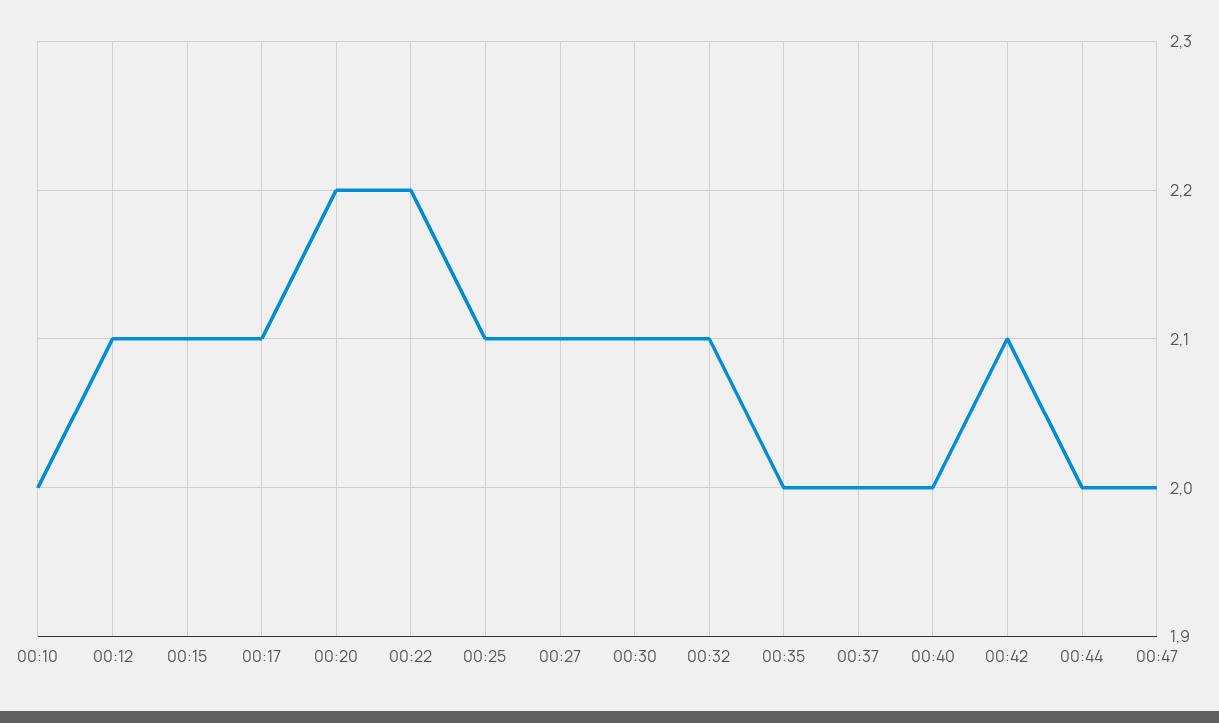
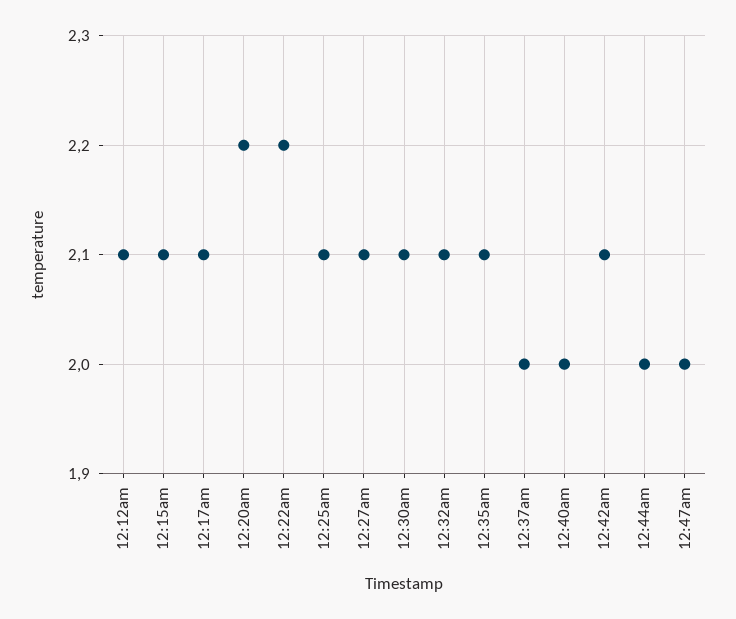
  {
-   "00:10": 2,
    "00:12": 2.1,
    "00:15": 2.1,
    "00:17": 2.1,
    "00:20": 2.2,
    "00:22": 2.2,
    "00:25": 2.1,
    "00:27": 2.1,
    "00:30": 2.1,
    "00:32": 2.1,
-   "00:35": 2,
+   "00:35": 2.1,
    "00:37": 2,
    "00:40": 2,
    "00:42": 2.1,
    "00:44": 2,
    "00:47": 2
  }

